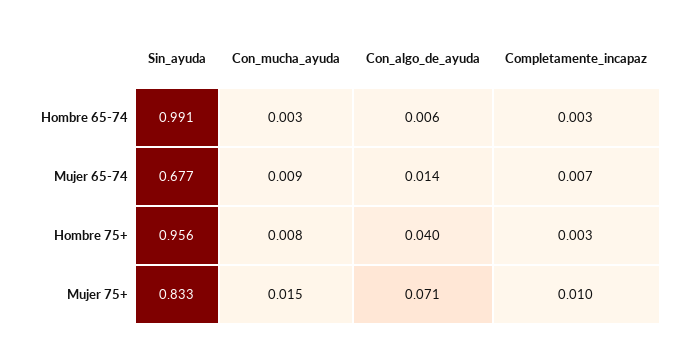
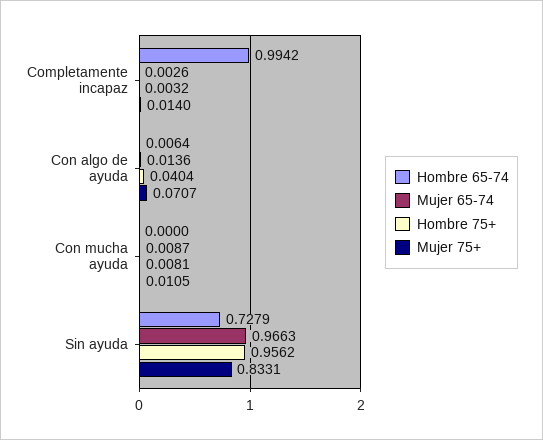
  {
    "Hombre 65-74": {
-     "Sin_ayuda": 0.991,
+     "Sin_ayuda": 0.7279,
-     "Con_mucha_ayuda": 0.003,
+     "Con_mucha_ayuda": 0,
      "Con_algo_de_ayuda": 0.0064,
-     "Completamente_incapaz": 0.003
+     "Completamente_incapaz": 0.9942
    },
    "Mujer 65-74": {
-     "Sin_ayuda": 0.677,
+     "Sin_ayuda": 0.9663,
      "Con_mucha_ayuda": 0.0087,
      "Con_algo_de_ayuda": 0.0136,
-     "Completamente_incapaz": 0.007
+     "Completamente_incapaz": 0.0026
    },
    "Hombre 75+": {
      "Sin_ayuda": 0.9562,
      "Con_mucha_ayuda": 0.0081,
      "Con_algo_de_ayuda": 0.0404,
      "Completamente_incapaz": 0.0032
    },
    "Mujer 75+": {
      "Sin_ayuda": 0.8331,
-     "Con_mucha_ayuda": 0.015,
+     "Con_mucha_ayuda": 0.0105,
      "Con_algo_de_ayuda": 0.0707,
-     "Completamente_incapaz": 0.01
+     "Completamente_incapaz": 0.014
    }
  }

